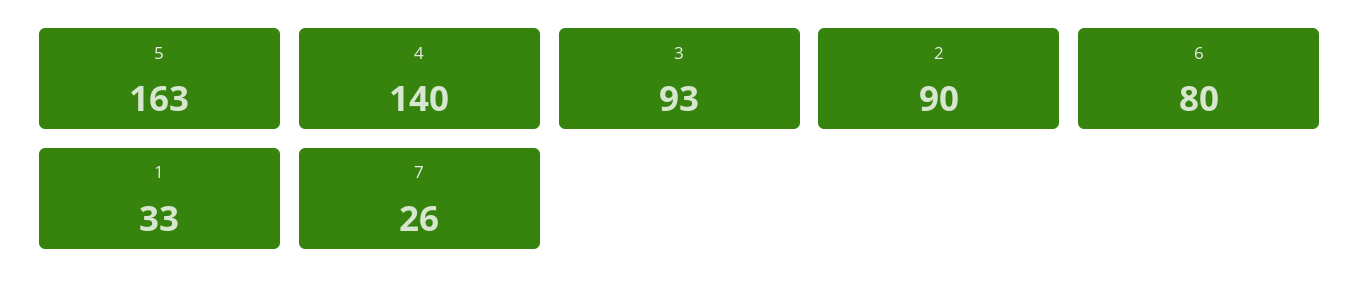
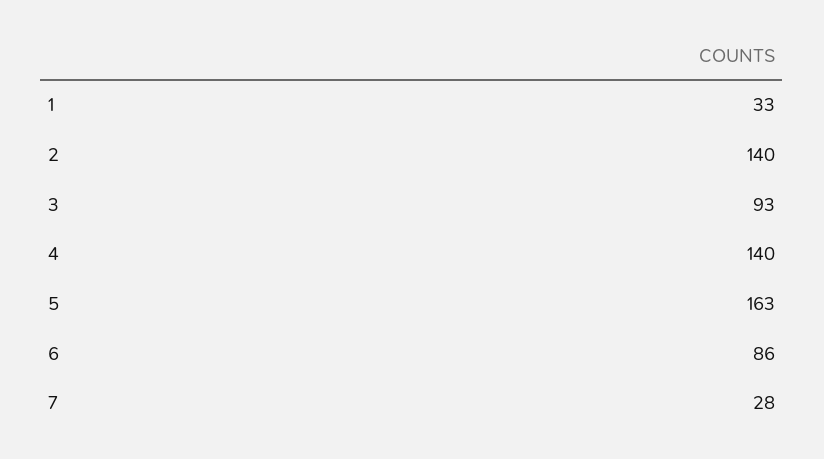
  {
    "5": 163,
    "4": 140,
    "3": 93,
-   "2": 90,
+   "2": 140,
-   "6": 80,
+   "6": 86,
    "1": 33,
-   "7": 26
+   "7": 28
  }

